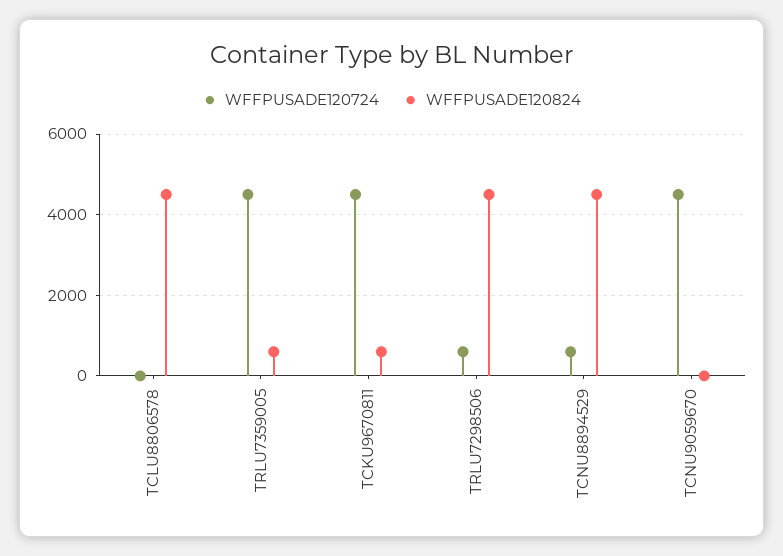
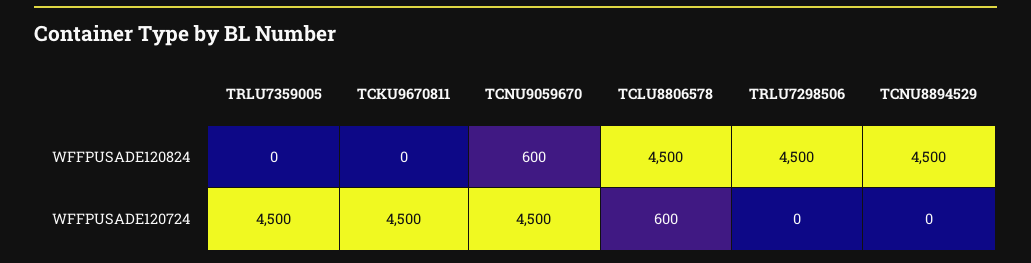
  {
    "WFFPUSADE120724": {
-     "TCLU8806578": 0,
+     "TCLU8806578": 600,
      "TRLU7359005": 4500,
      "TCKU9670811": 4500,
-     "TRLU7298506": 600,
+     "TRLU7298506": 0,
-     "TCNU8894529": 600,
+     "TCNU8894529": 0,
      "TCNU9059670": 4500
    },
    "WFFPUSADE120824": {
      "TCLU8806578": 4500,
-     "TRLU7359005": 600,
+     "TRLU7359005": 0,
-     "TCKU9670811": 600,
+     "TCKU9670811": 0,
      "TRLU7298506": 4500,
      "TCNU8894529": 4500,
-     "TCNU9059670": 0
+     "TCNU9059670": 600
    }
  }

